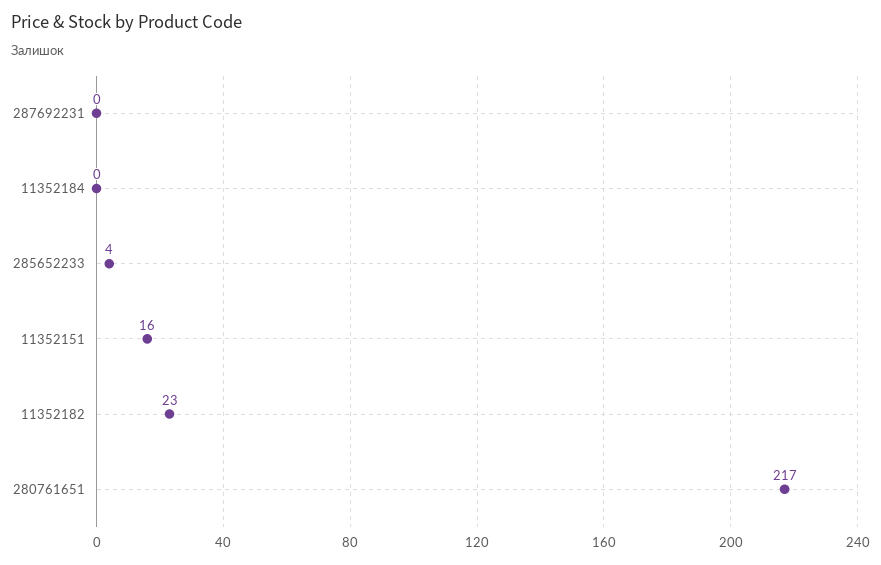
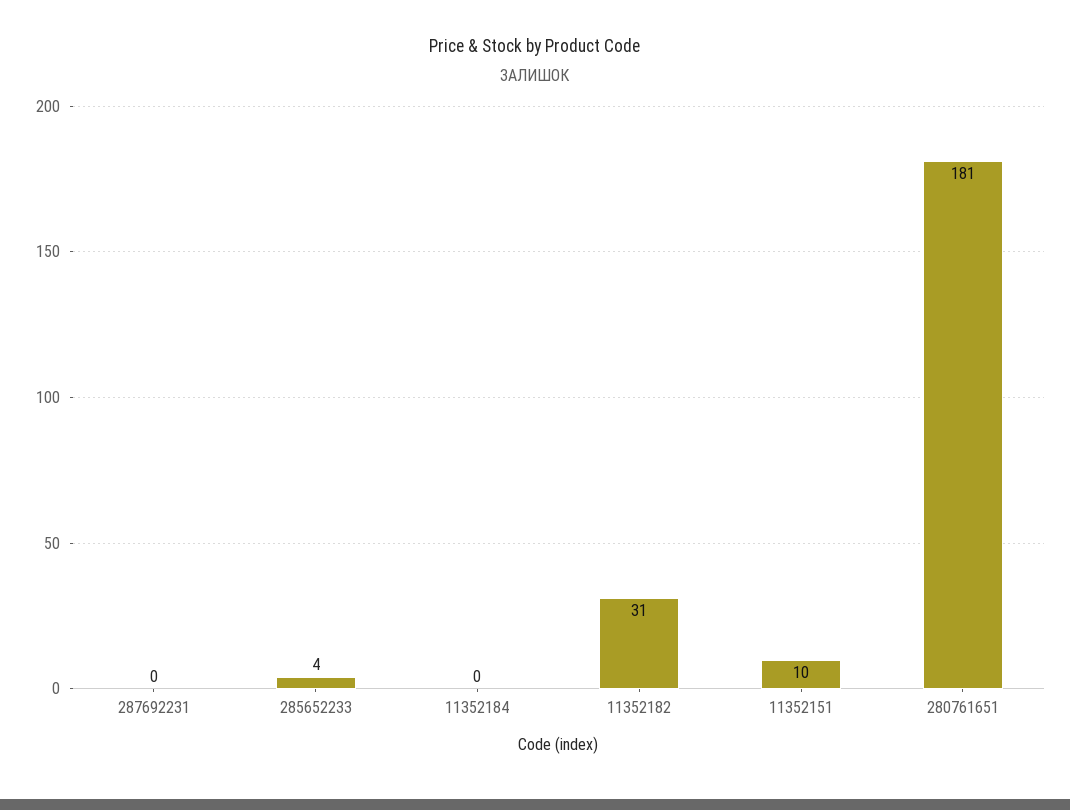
  {
    "287692231": 0,
    "11352184": 0,
    "285652233": 4,
-   "11352151": 16,
+   "11352151": 10,
-   "11352182": 23,
+   "11352182": 31,
-   "280761651": 217
+   "280761651": 181
  }

